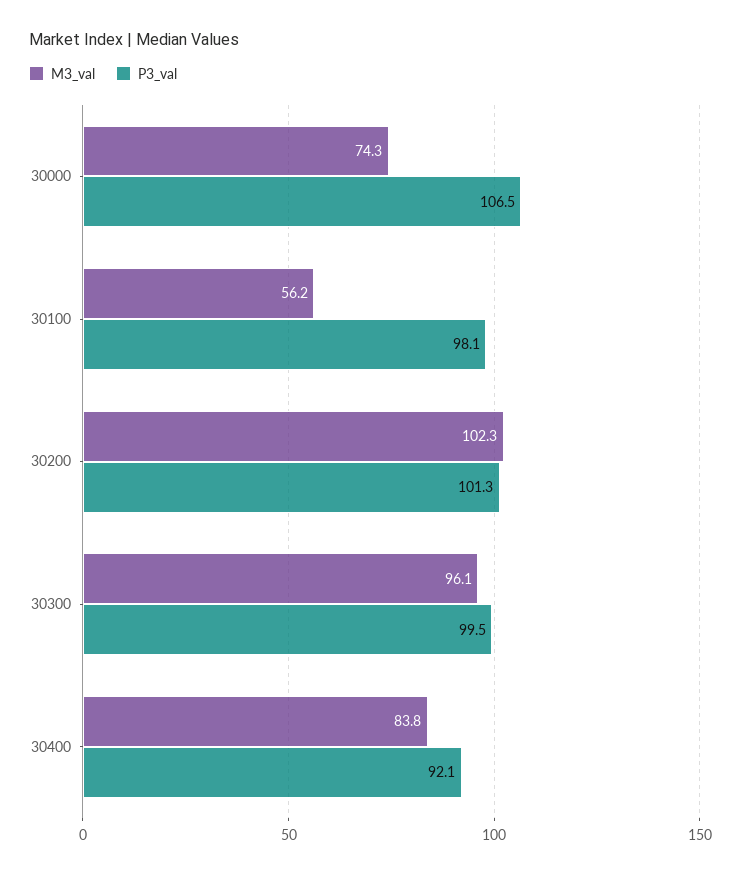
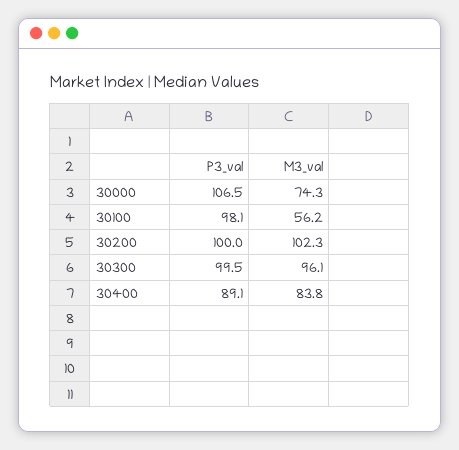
  {
    "M3_val": {
      "30000": 74.3,
      "30100": 56.2,
      "30200": 102.3,
      "30300": 96.1,
      "30400": 83.8
    },
    "P3_val": {
      "30000": 106.5,
      "30100": 98.1,
-     "30200": 101.3,
+     "30200": 100,
      "30300": 99.5,
-     "30400": 92.1
+     "30400": 89.1
    }
  }

